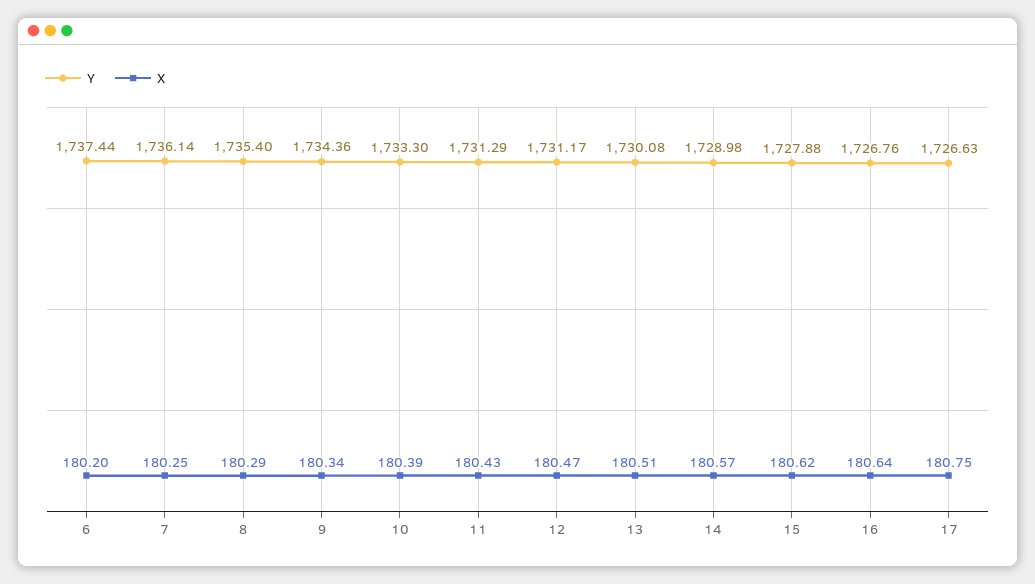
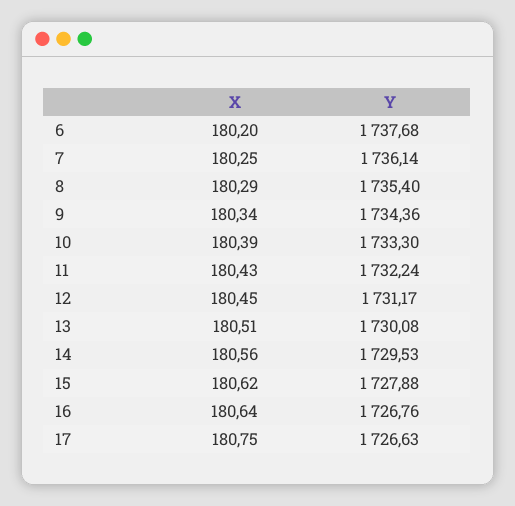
  {
    "Y": {
-     "6": 1737.44,
+     "6": 1737.68,
      "7": 1736.14,
      "8": 1735.4,
      "9": 1734.36,
      "10": 1733.3,
-     "11": 1731.29,
+     "11": 1732.24,
      "12": 1731.17,
      "13": 1730.08,
-     "14": 1728.98,
+     "14": 1729.53,
      "15": 1727.88,
      "16": 1726.76,
      "17": 1726.63
    },
    "X": {
      "6": 180.2,
      "7": 180.25,
      "8": 180.29,
      "9": 180.34,
      "10": 180.39,
      "11": 180.43,
-     "12": 180.47,
+     "12": 180.45,
      "13": 180.51,
-     "14": 180.57,
+     "14": 180.56,
      "15": 180.62,
      "16": 180.64,
      "17": 180.75
    }
  }

